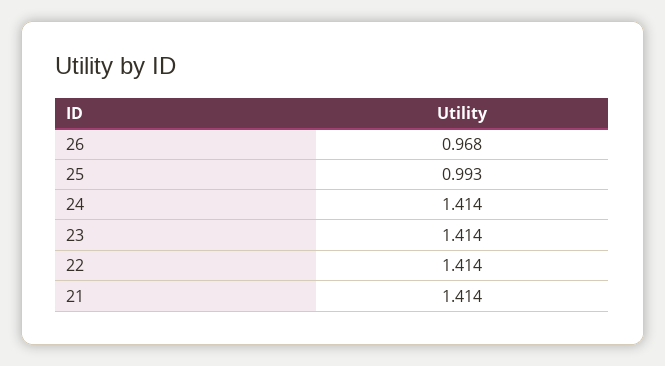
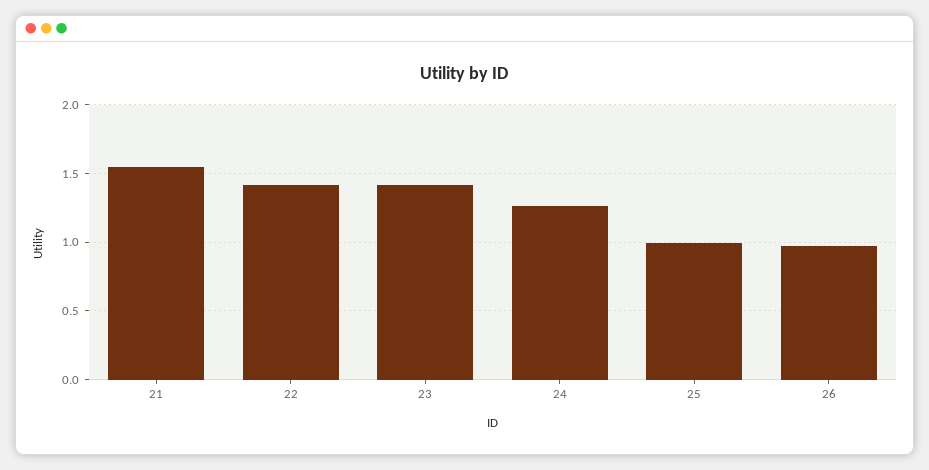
  {
    "26": 0.968,
    "25": 0.993,
-   "24": 1.414,
+   "24": 1.25,
    "23": 1.414,
    "22": 1.414,
-   "21": 1.414
+   "21": 1.55
  }

